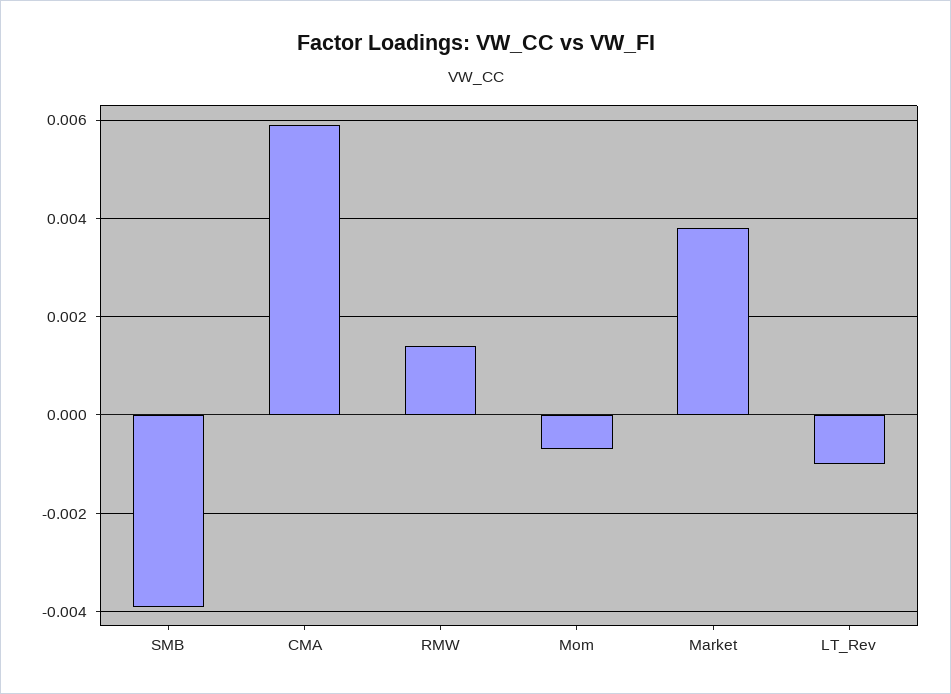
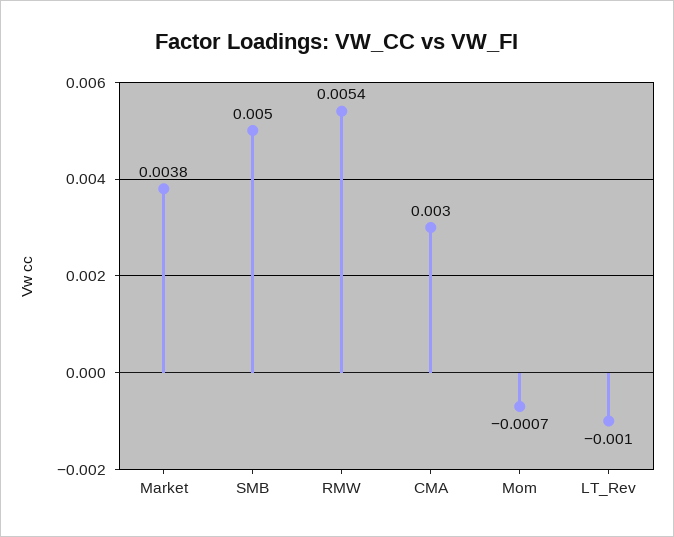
  {
-   "SMB": -0.004,
+   "SMB": 0.005,
-   "CMA": 0.006,
+   "CMA": 0.003,
-   "RMW": 0.0015,
+   "RMW": 0.0054,
    "Mom": -0.0007,
    "Market": 0.0038,
    "LT_Rev": -0.001
  }

